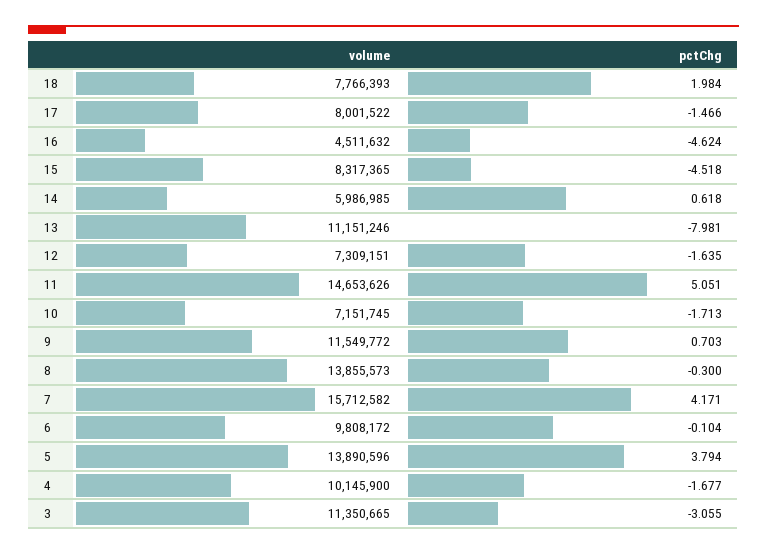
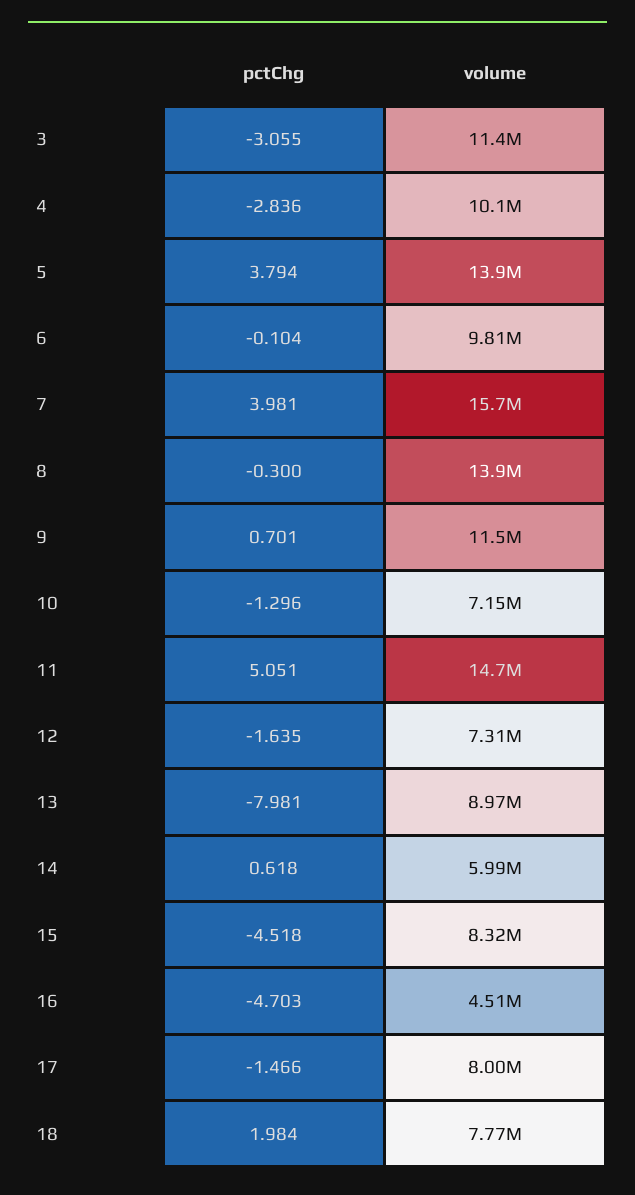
  {
    "volume": {
      "18": 7766393,
      "17": 8001522,
      "16": 4511632,
      "15": 8317365,
      "14": 5986985,
-     "13": 11151246,
+     "13": 8970000,
      "12": 7309151,
      "11": 14653626,
      "10": 7151745,
      "9": 11549772,
      "8": 13855573,
      "7": 15712582,
      "6": 9808172,
      "5": 13890596,
      "4": 10145900,
      "3": 11350665
    },
    "pctChg": {
      "18": 1.984,
      "17": -1.466,
-     "16": -4.624,
+     "16": -4.703,
      "15": -4.518,
      "14": 0.618,
      "13": -7.981,
      "12": -1.635,
      "11": 5.051,
-     "10": -1.713,
+     "10": -1.296,
-     "9": 0.703,
+     "9": 0.701,
      "8": -0.3,
-     "7": 4.171,
+     "7": 3.981,
      "6": -0.104,
      "5": 3.794,
-     "4": -1.677,
+     "4": -2.836,
      "3": -3.055
    }
  }

